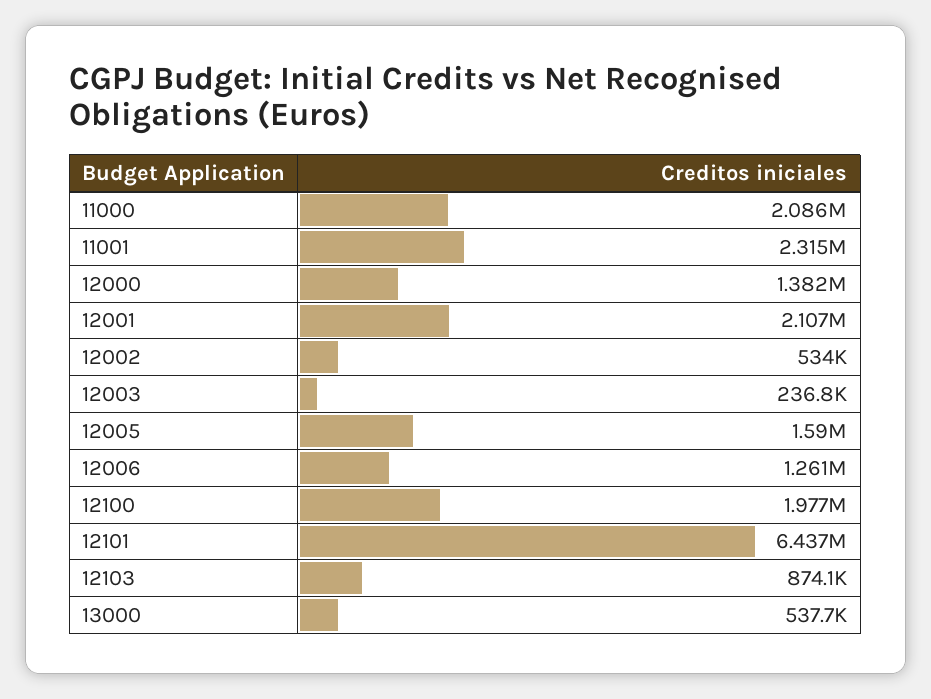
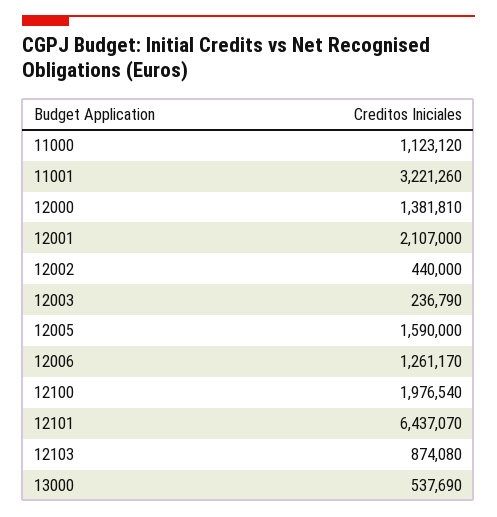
  {
-   "11000": 2086000,
+   "11000": 1123120,
-   "11001": 2315000,
+   "11001": 3221260,
    "12000": 1381810,
    "12001": 2107000,
-   "12002": 534000,
+   "12002": 440000,
    "12003": 236790,
    "12005": 1590000,
    "12006": 1261170,
    "12100": 1976540,
    "12101": 6437070,
    "12103": 874080,
    "13000": 537690
  }

